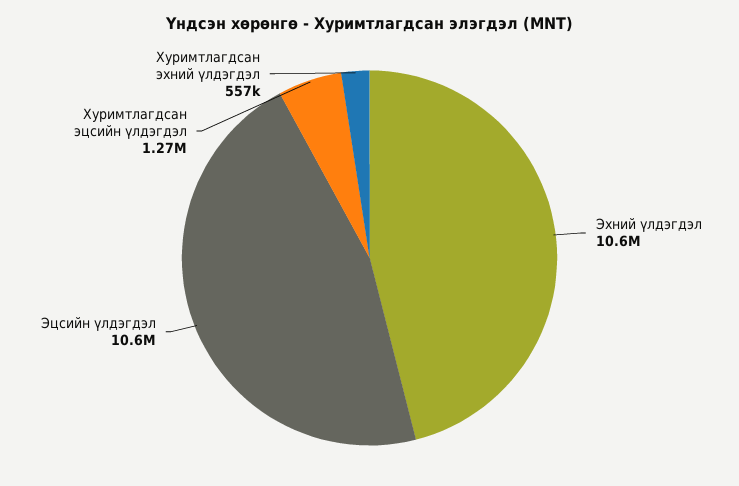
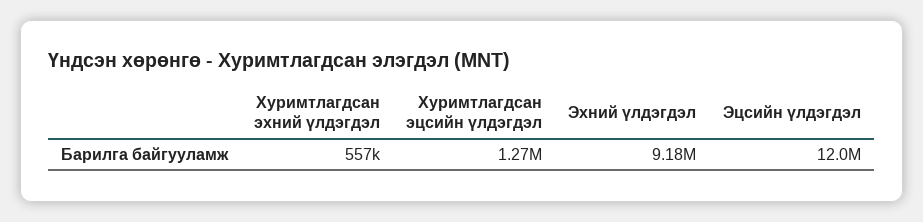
  {
-   "Эхний үлдэгдэл": 10600000,
+   "Эхний үлдэгдэл": 9180000,
-   "Эцсийн үлдэгдэл": 10600000,
+   "Эцсийн үлдэгдэл": 12000000,
    "Хуримтлагдсан эцсийн үлдэгдэл": 1270000,
    "Хуримтлагдсан эхний үлдэгдэл": 557000
  }

